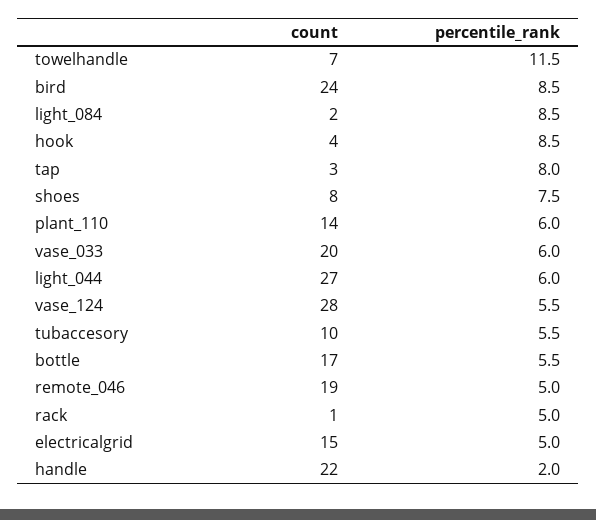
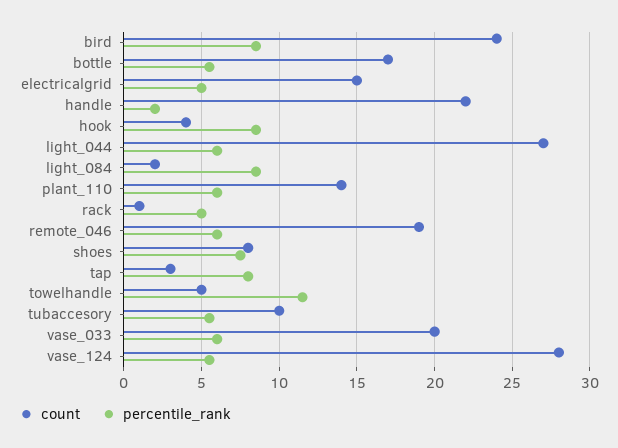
  {
    "count": {
-     "towelhandle": 7,
+     "towelhandle": 5,
      "bird": 24,
      "light_084": 2,
      "hook": 4,
      "tap": 3,
      "shoes": 8,
      "plant_110": 14,
      "vase_033": 20,
      "light_044": 27,
      "vase_124": 28,
      "tubaccesory": 10,
      "bottle": 17,
      "remote_046": 19,
      "rack": 1,
      "electricalgrid": 15,
      "handle": 22
    },
    "percentile_rank": {
      "towelhandle": 11.5,
      "bird": 8.5,
      "light_084": 8.5,
      "hook": 8.5,
      "tap": 8,
      "shoes": 7.5,
      "plant_110": 6,
      "vase_033": 6,
      "light_044": 6,
      "vase_124": 5.5,
      "tubaccesory": 5.5,
      "bottle": 5.5,
-     "remote_046": 5,
+     "remote_046": 6,
      "rack": 5,
      "electricalgrid": 5,
      "handle": 2
    }
  }

